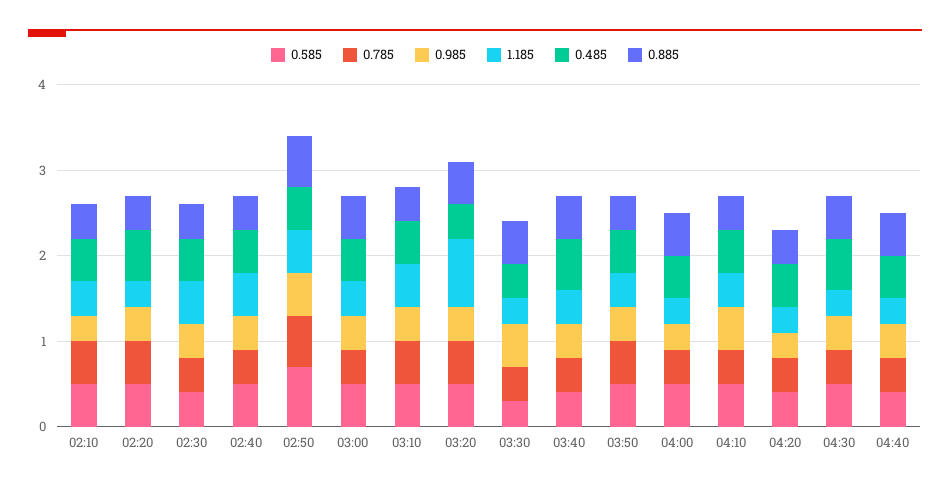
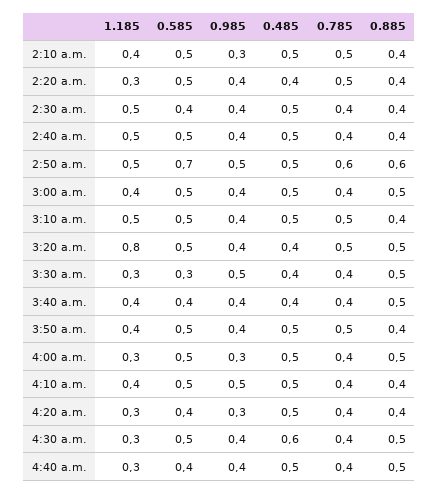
  {
    "0.585": {
      "02:10": 0.5,
      "02:20": 0.5,
      "02:30": 0.4,
      "02:40": 0.5,
      "02:50": 0.7,
      "03:00": 0.5,
      "03:10": 0.5,
      "03:20": 0.5,
      "03:30": 0.3,
      "03:40": 0.4,
      "03:50": 0.5,
      "04:00": 0.5,
      "04:10": 0.5,
      "04:20": 0.4,
      "04:30": 0.5,
      "04:40": 0.4
    },
    "0.785": {
      "02:10": 0.5,
      "02:20": 0.5,
      "02:30": 0.4,
      "02:40": 0.4,
      "02:50": 0.6,
      "03:00": 0.4,
      "03:10": 0.5,
      "03:20": 0.5,
      "03:30": 0.4,
      "03:40": 0.4,
      "03:50": 0.5,
      "04:00": 0.4,
      "04:10": 0.4,
      "04:20": 0.4,
      "04:30": 0.4,
      "04:40": 0.4
    },
    "0.985": {
      "02:10": 0.3,
      "02:20": 0.4,
      "02:30": 0.4,
      "02:40": 0.4,
      "02:50": 0.5,
      "03:00": 0.4,
      "03:10": 0.4,
      "03:20": 0.4,
      "03:30": 0.5,
      "03:40": 0.4,
      "03:50": 0.4,
      "04:00": 0.3,
      "04:10": 0.5,
      "04:20": 0.3,
      "04:30": 0.4,
      "04:40": 0.4
    },
    "1.185": {
      "02:10": 0.4,
      "02:20": 0.3,
      "02:30": 0.5,
      "02:40": 0.5,
      "02:50": 0.5,
      "03:00": 0.4,
      "03:10": 0.5,
      "03:20": 0.8,
      "03:30": 0.3,
      "03:40": 0.4,
      "03:50": 0.4,
      "04:00": 0.3,
      "04:10": 0.4,
      "04:20": 0.3,
      "04:30": 0.3,
      "04:40": 0.3
    },
    "0.485": {
      "02:10": 0.5,
-     "02:20": 0.6,
+     "02:20": 0.4,
      "02:30": 0.5,
      "02:40": 0.5,
      "02:50": 0.5,
      "03:00": 0.5,
      "03:10": 0.5,
      "03:20": 0.4,
      "03:30": 0.4,
-     "03:40": 0.6,
+     "03:40": 0.4,
      "03:50": 0.5,
      "04:00": 0.5,
      "04:10": 0.5,
      "04:20": 0.5,
      "04:30": 0.6,
      "04:40": 0.5
    },
    "0.885": {
      "02:10": 0.4,
      "02:20": 0.4,
      "02:30": 0.4,
      "02:40": 0.4,
      "02:50": 0.6,
      "03:00": 0.5,
      "03:10": 0.4,
      "03:20": 0.5,
      "03:30": 0.5,
      "03:40": 0.5,
      "03:50": 0.4,
      "04:00": 0.5,
      "04:10": 0.4,
      "04:20": 0.4,
      "04:30": 0.5,
      "04:40": 0.5
    }
  }

